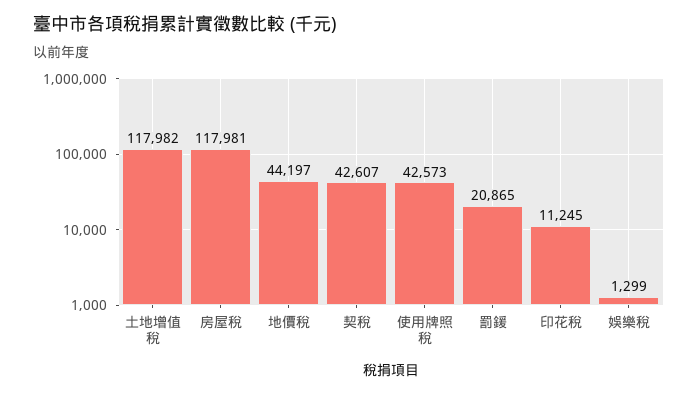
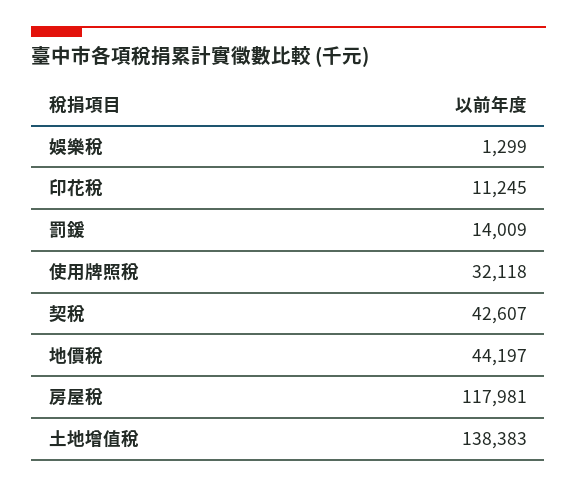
  {
-   "土地增值稅": 117982,
+   "土地增值稅": 138383,
    "房屋稅": 117981,
    "地價稅": 44197,
    "契稅": 42607,
-   "使用牌照稅": 42573,
+   "使用牌照稅": 32118,
-   "罰鍰": 20865,
+   "罰鍰": 14009,
    "印花稅": 11245,
    "娛樂稅": 1299
  }

